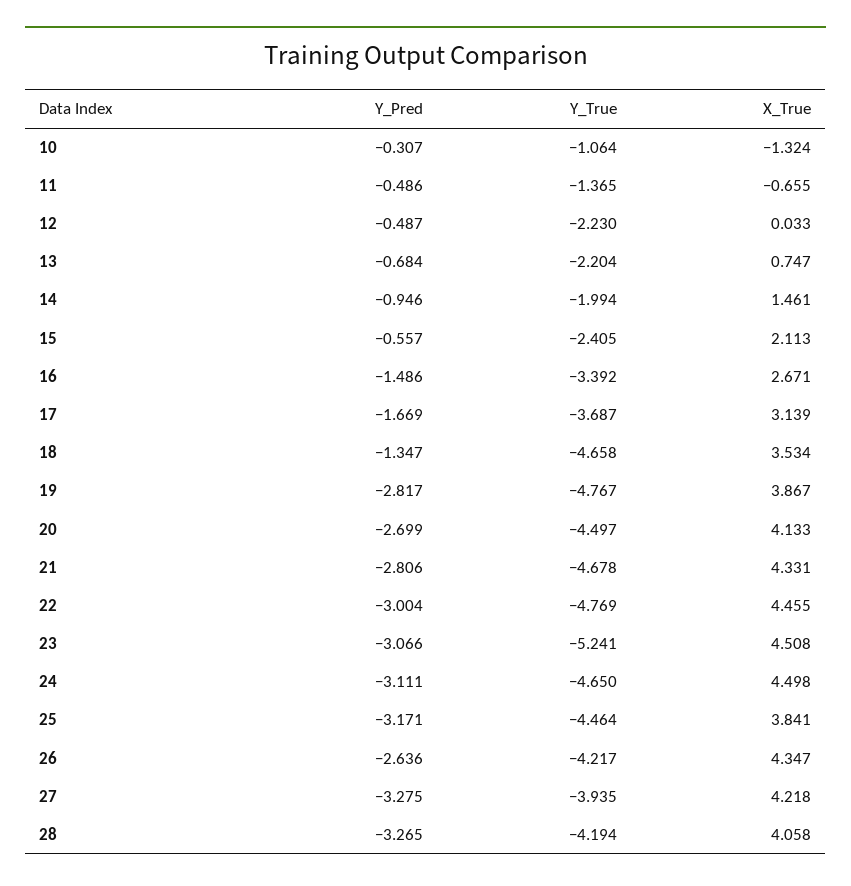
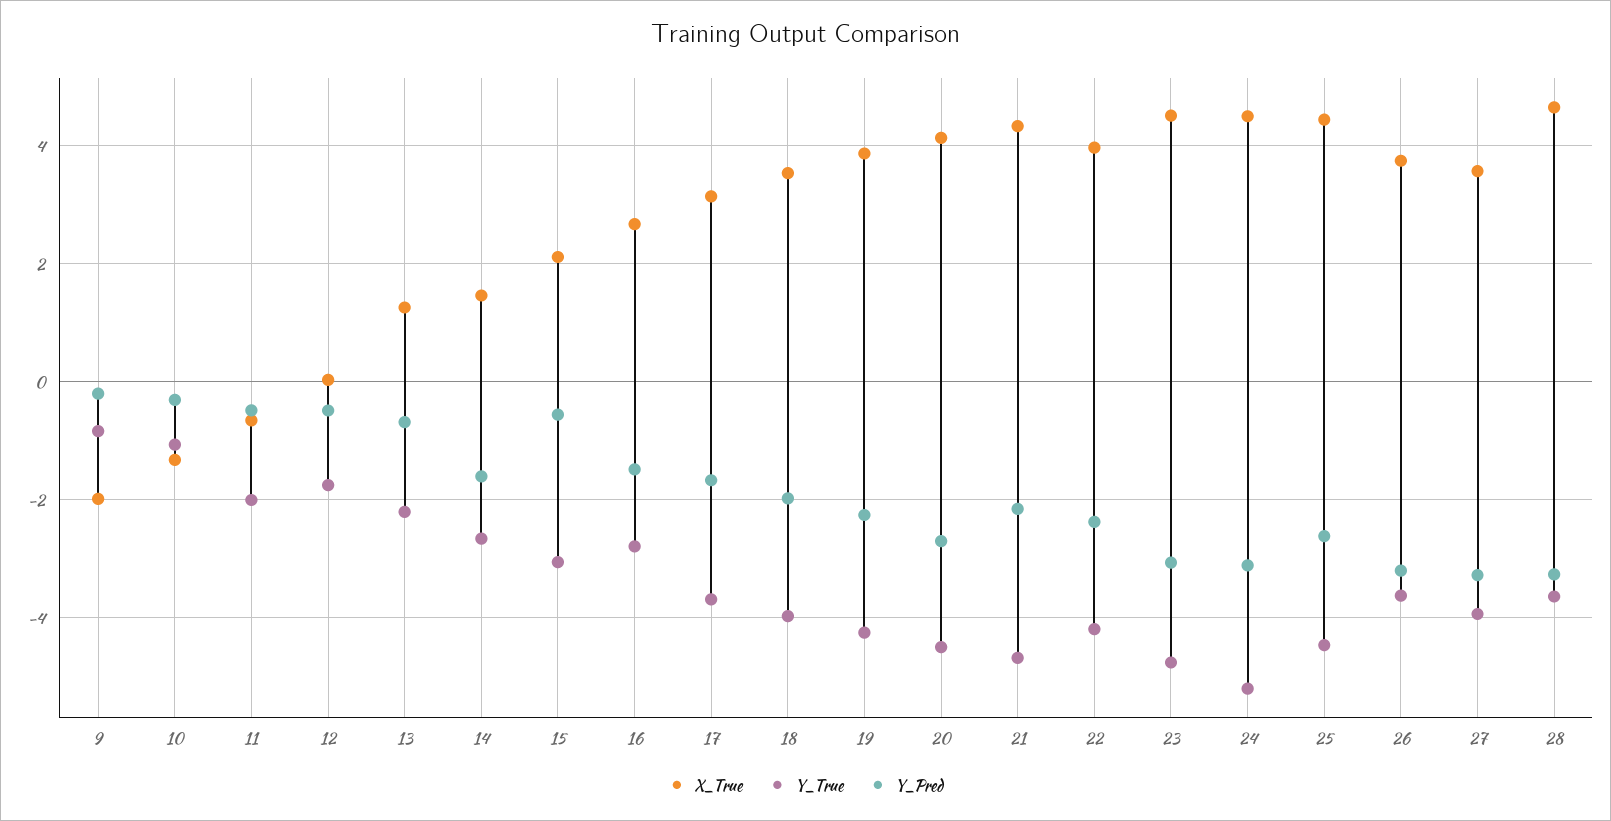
  {
    "Y_Pred": {
      "10": -0.307,
      "11": -0.486,
      "12": -0.487,
      "13": -0.684,
-     "14": -0.946,
+     "14": -1.6,
      "15": -0.557,
      "16": -1.486,
      "17": -1.669,
-     "18": -1.347,
+     "18": -2,
-     "19": -2.817,
+     "19": -2.2,
      "20": -2.699,
-     "21": -2.806,
+     "21": -2.2,
-     "22": -3.004,
+     "22": -2.4,
      "23": -3.066,
      "24": -3.111,
-     "25": -3.171,
+     "25": -2.6,
-     "26": -2.636,
+     "26": -3.2,
      "27": -3.275,
-     "28": -3.265
+     "28": -3.265,
+     "9": -0.2
    },
    "Y_True": {
      "10": -1.064,
-     "11": -1.365,
+     "11": -2,
-     "12": -2.23,
+     "12": -1.8,
      "13": -2.204,
-     "14": -1.994,
+     "14": -2.6,
-     "15": -2.405,
+     "15": -3,
-     "16": -3.392,
+     "16": -2.8,
      "17": -3.687,
-     "18": -4.658,
+     "18": -4,
-     "19": -4.767,
+     "19": -4.2,
      "20": -4.497,
      "21": -4.678,
-     "22": -4.769,
+     "22": -4.2,
-     "23": -5.241,
+     "23": -4.8,
-     "24": -4.65,
+     "24": -5.2,
      "25": -4.464,
-     "26": -4.217,
+     "26": -3.6,
      "27": -3.935,
-     "28": -4.194
+     "28": -3.6,
+     "9": -0.8
    },
    "X_True": {
      "10": -1.324,
      "11": -0.655,
      "12": 0.033,
-     "13": 0.747,
+     "13": 1.2,
      "14": 1.461,
      "15": 2.113,
      "16": 2.671,
      "17": 3.139,
      "18": 3.534,
      "19": 3.867,
      "20": 4.133,
      "21": 4.331,
-     "22": 4.455,
+     "22": 4,
      "23": 4.508,
      "24": 4.498,
-     "25": 3.841,
+     "25": 4.4,
-     "26": 4.347,
+     "26": 3.8,
-     "27": 4.218,
+     "27": 3.6,
-     "28": 4.058
+     "28": 4.6,
+     "9": -2
    }
  }

